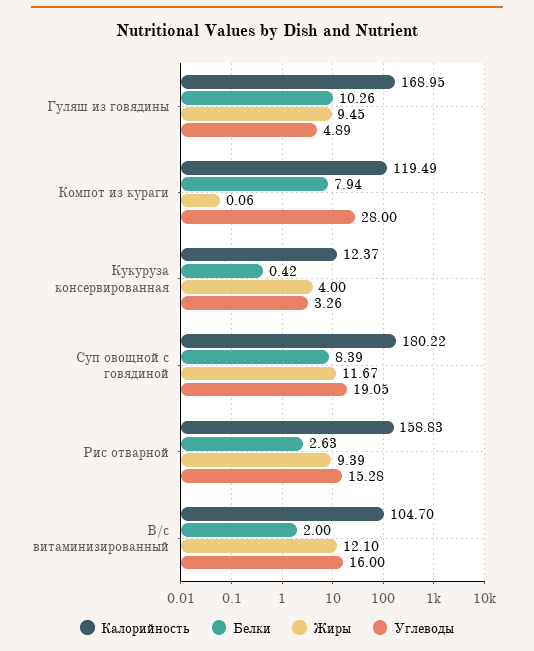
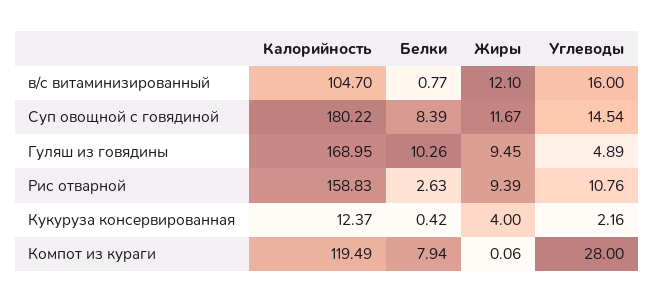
  {
    "Калорийность": {
      "Гуляш из говядины": 168.95,
      "Компот из кураги": 119.49,
      "Кукуруза консервированная": 12.37,
      "Суп овощной с говядиной": 180.22,
      "Рис отварной": 158.83,
      "В/с витаминизированный": 104.7
    },
    "Белки": {
      "Гуляш из говядины": 10.26,
      "Компот из кураги": 7.94,
      "Кукуруза консервированная": 0.42,
      "Суп овощной с говядиной": 8.39,
      "Рис отварной": 2.63,
-     "В/с витаминизированный": 2
+     "В/с витаминизированный": 0.77
    },
    "Жиры": {
      "Гуляш из говядины": 9.45,
      "Компот из кураги": 0.06,
      "Кукуруза консервированная": 4,
      "Суп овощной с говядиной": 11.67,
      "Рис отварной": 9.39,
      "В/с витаминизированный": 12.1
    },
    "Углеводы": {
      "Гуляш из говядины": 4.89,
      "Компот из кураги": 28,
-     "Кукуруза консервированная": 3.26,
+     "Кукуруза консервированная": 2.16,
-     "Суп овощной с говядиной": 19.05,
+     "Суп овощной с говядиной": 14.54,
-     "Рис отварной": 15.28,
+     "Рис отварной": 10.76,
      "В/с витаминизированный": 16
    }
  }

